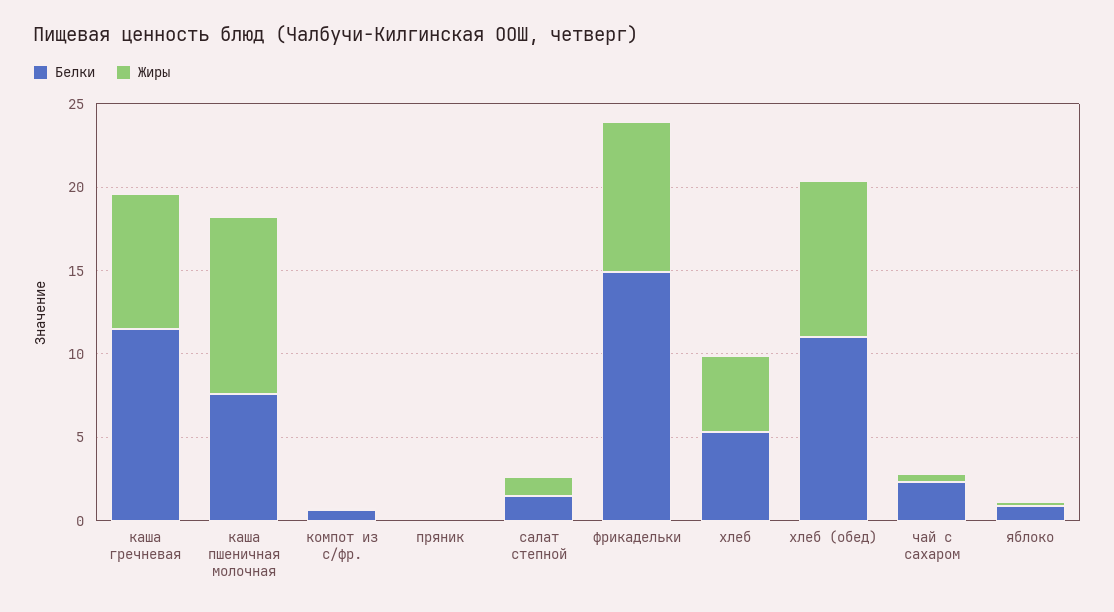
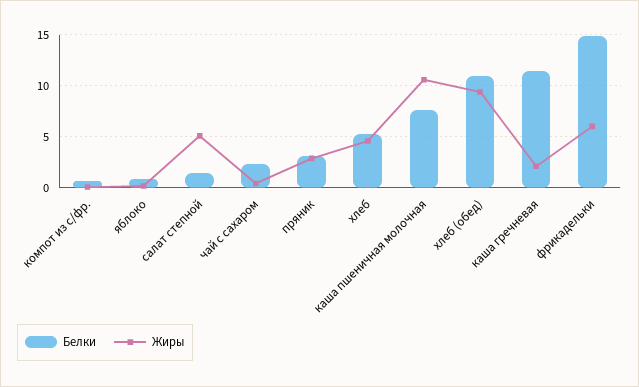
  {
    "Белки": {
      "каша гречневая": 11,
      "каша пшеничная молочная": 8,
      "компот из с/фр.": 1,
-     "пряник": 0,
+     "пряник": 3,
      "салат степной": 2,
      "фрикадельки": 15,
      "хлеб": 5,
      "хлеб (обед)": 11,
      "чай с сахаром": 2,
      "яблоко": 1
    },
    "Жиры": {
-     "каша гречневая": 8,
+     "каша гречневая": 2,
      "каша пшеничная молочная": 11,
      "компот из с/фр.": 0,
-     "пряник": 0,
+     "пряник": 3,
-     "салат степной": 1,
+     "салат степной": 5,
-     "фрикадельки": 9,
+     "фрикадельки": 6,
      "хлеб": 5,
      "хлеб (обед)": 9,
      "чай с сахаром": 0,
      "яблоко": 0
    }
  }

